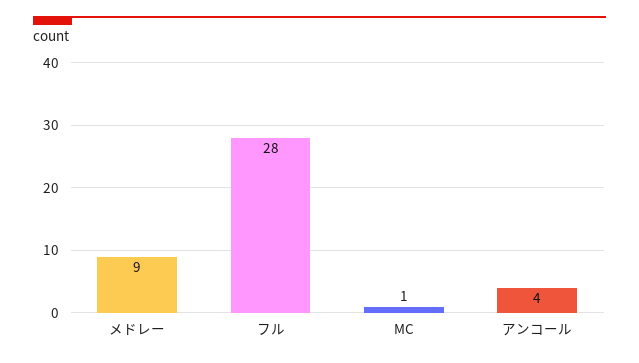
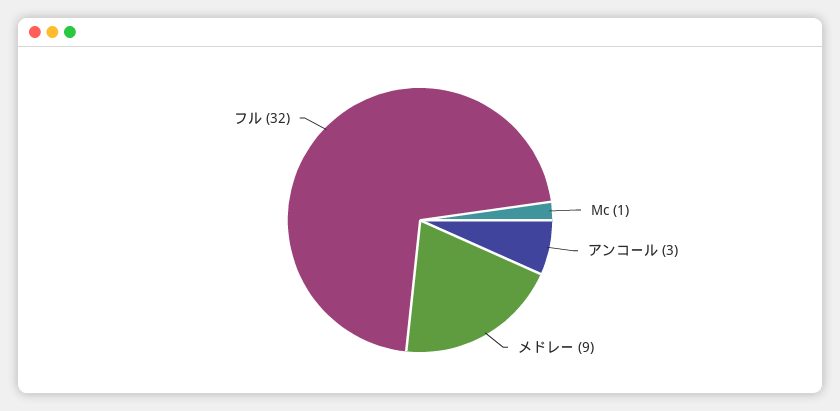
  {
    "メドレー": 9,
-   "フル": 28,
+   "フル": 32,
    "MC": 1,
-   "アンコール": 4
+   "アンコール": 3
  }

